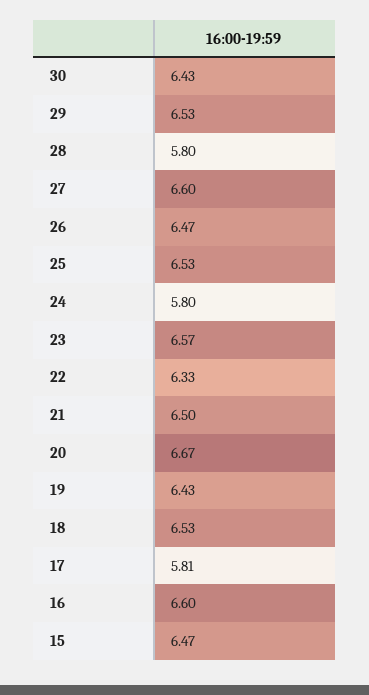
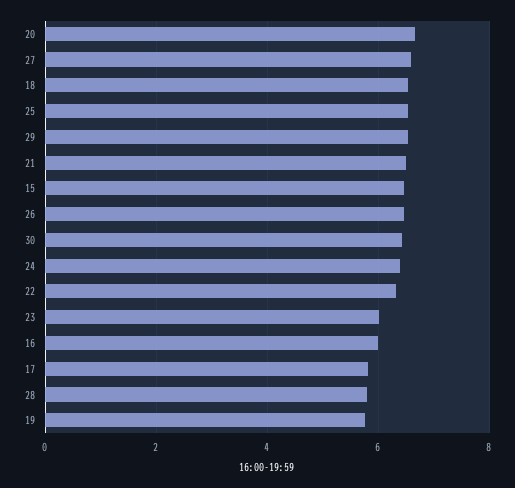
  {
    "30": 6.43,
    "29": 6.53,
    "28": 5.8,
    "27": 6.6,
    "26": 6.47,
    "25": 6.53,
-   "24": 5.8,
+   "24": 6.4,
-   "23": 6.57,
+   "23": 6,
    "22": 6.33,
    "21": 6.5,
    "20": 6.67,
-   "19": 6.43,
+   "19": 5.8,
    "18": 6.53,
    "17": 5.81,
-   "16": 6.6,
+   "16": 6,
    "15": 6.47
  }

